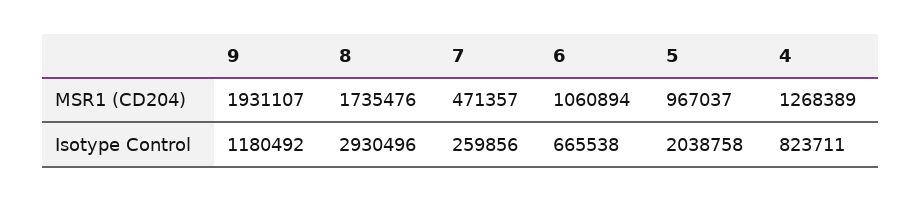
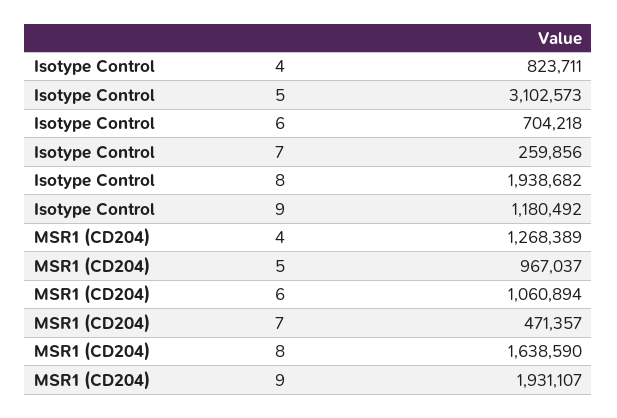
  {
    "9": {
      "MSR1 (CD204)": 1931107,
      "Isotype Control": 1180492
    },
    "8": {
-     "MSR1 (CD204)": 1735476,
+     "MSR1 (CD204)": 1638590,
-     "Isotype Control": 2930496
+     "Isotype Control": 1938682
    },
    "7": {
      "MSR1 (CD204)": 471357,
      "Isotype Control": 259856
    },
    "6": {
      "MSR1 (CD204)": 1060894,
-     "Isotype Control": 665538
+     "Isotype Control": 704218
    },
    "5": {
      "MSR1 (CD204)": 967037,
-     "Isotype Control": 2038758
+     "Isotype Control": 3102573
    },
    "4": {
      "MSR1 (CD204)": 1268389,
      "Isotype Control": 823711
    }
  }

